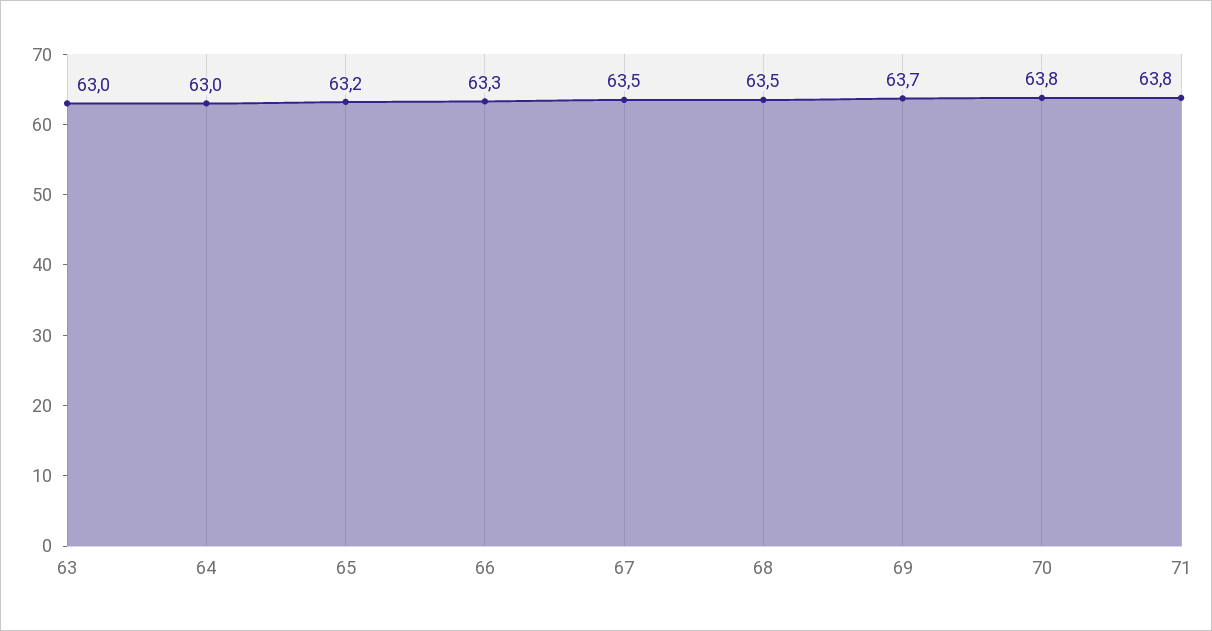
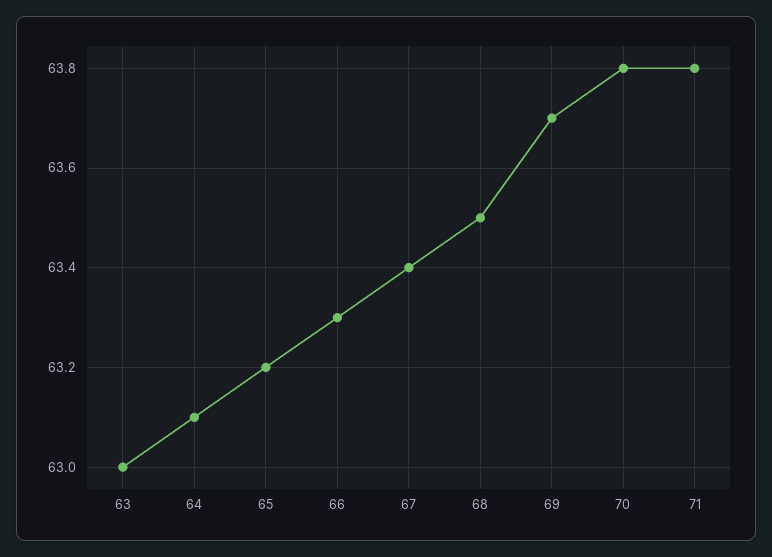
  {
    "63": 63,
-   "64": 63,
+   "64": 63.1,
    "65": 63.2,
    "66": 63.3,
-   "67": 63.5,
+   "67": 63.4,
    "68": 63.5,
    "69": 63.7,
    "70": 63.8,
    "71": 63.8
  }

